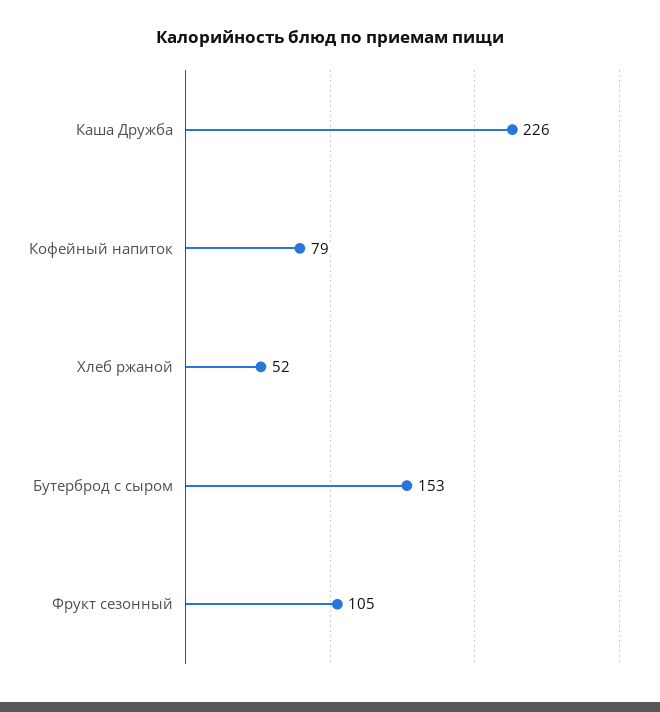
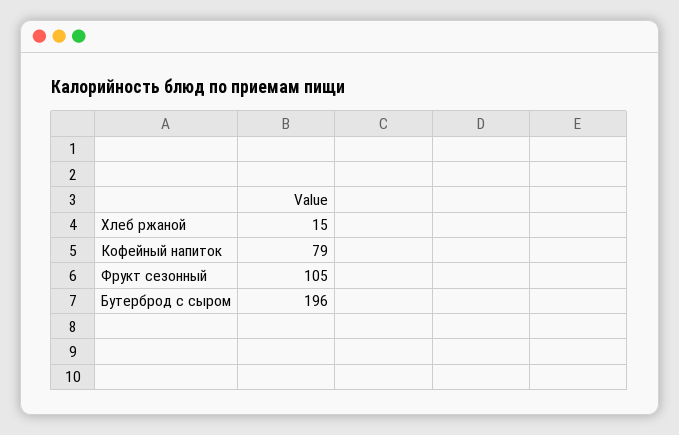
  {
-   "Каша Дружба": 226,
    "Кофейный напиток": 79,
-   "Хлеб ржаной": 52,
+   "Хлеб ржаной": 15,
-   "Бутерброд с сыром": 153,
+   "Бутерброд с сыром": 196,
    "Фрукт сезонный": 105
  }

